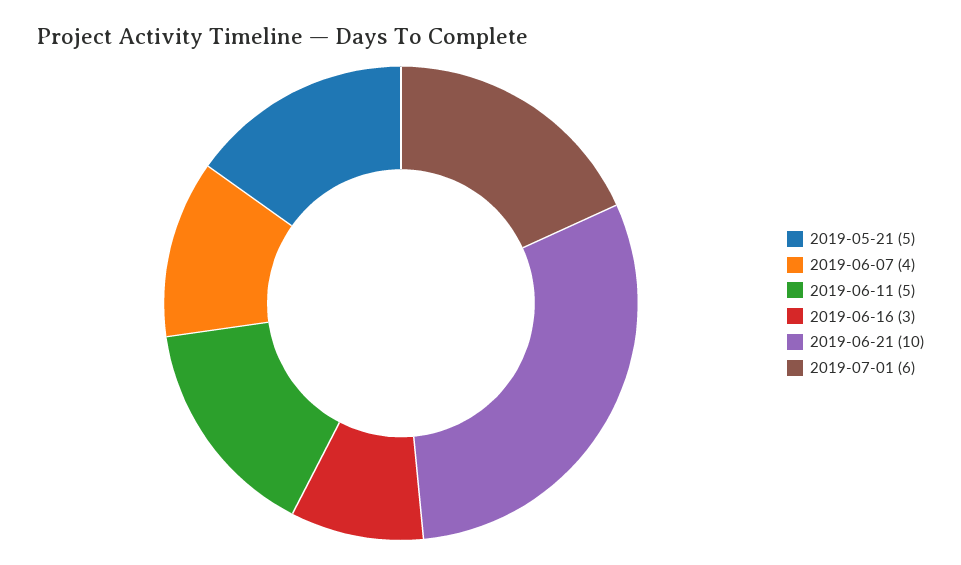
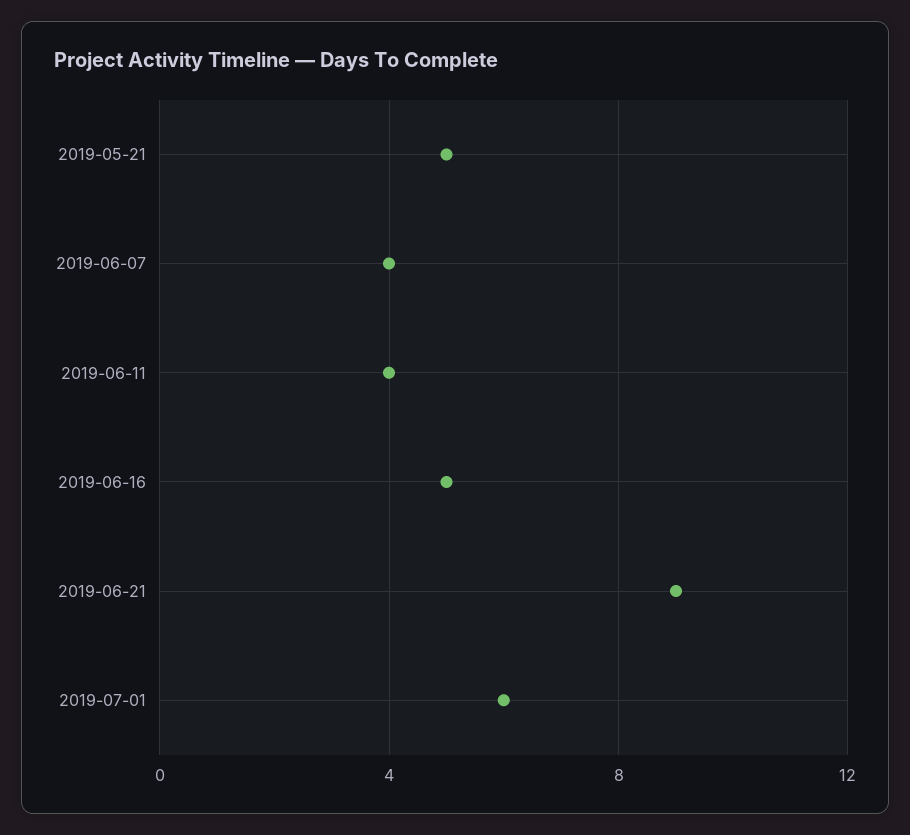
  {
    "2019-05-21": 5,
    "2019-06-07": 4,
-   "2019-06-11": 5,
+   "2019-06-11": 4,
-   "2019-06-16": 3,
+   "2019-06-16": 5,
-   "2019-06-21": 10,
+   "2019-06-21": 9,
    "2019-07-01": 6
  }

